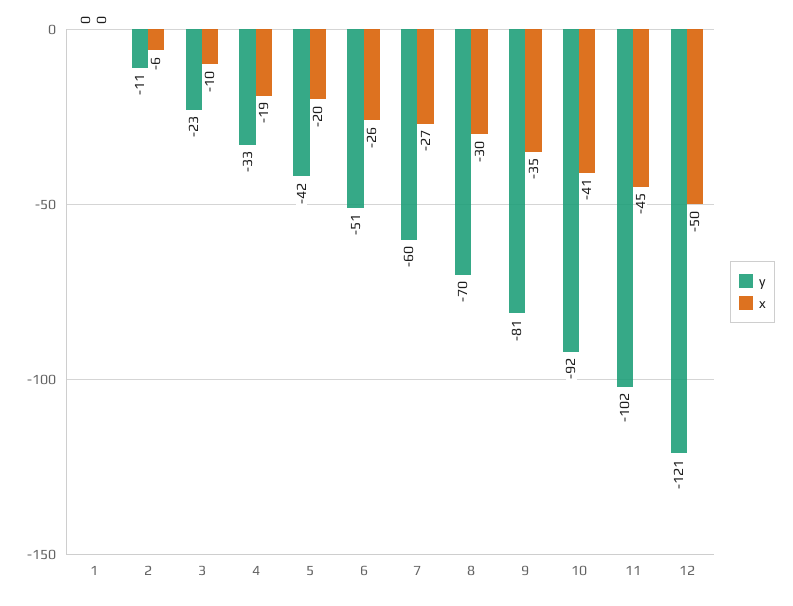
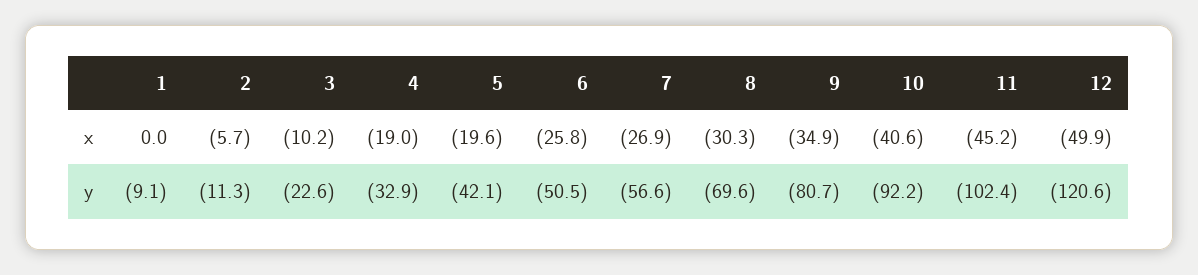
  {
    "y": {
-     "1": 0,
+     "1": -9.1,
      "2": -11.3,
      "3": -22.6,
      "4": -32.9,
      "5": -42.1,
      "6": -50.5,
-     "7": -60,
+     "7": -56.6,
      "8": -69.6,
      "9": -80.7,
      "10": -92.2,
      "11": -102.4,
      "12": -120.6
    },
    "x": {
      "1": 0,
      "2": -5.7,
      "3": -10.2,
      "4": -19,
      "5": -19.6,
      "6": -25.8,
      "7": -26.9,
      "8": -30.3,
      "9": -34.9,
      "10": -40.6,
      "11": -45.2,
      "12": -49.9
    }
  }

